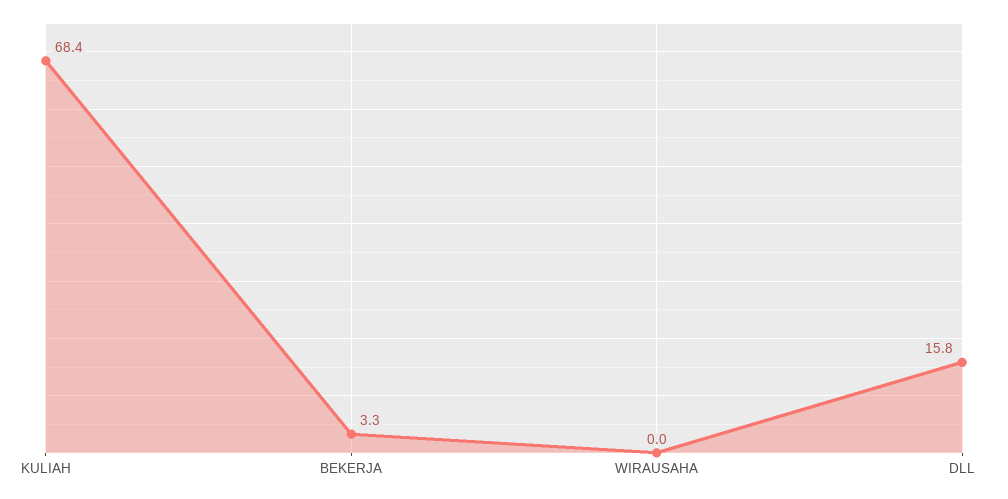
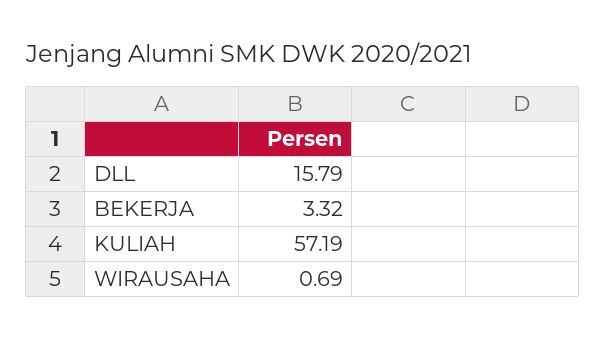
  {
-   "KULIAH": 68.4,
+   "KULIAH": 57.19,
    "BEKERJA": 3.32,
-   "WIRAUSAHA": 0,
+   "WIRAUSAHA": 0.69,
    "DLL": 15.79
  }

